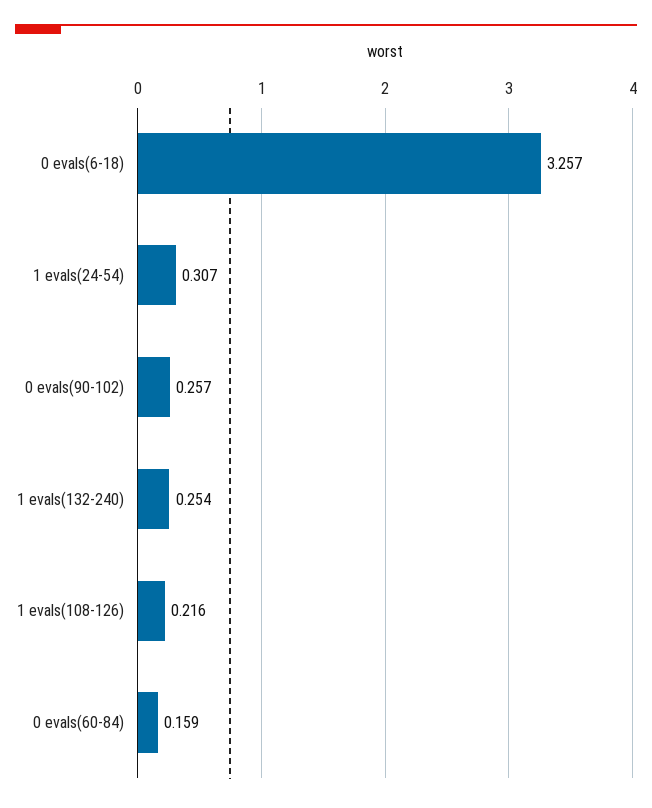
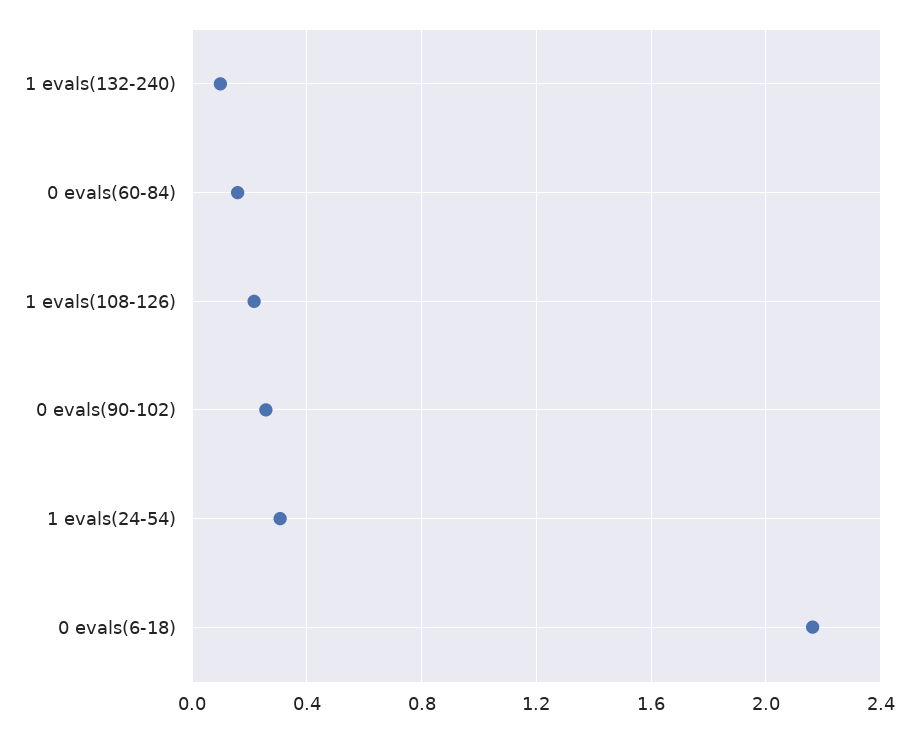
  {
-   "0 evals(6-18)": 3.257,
+   "0 evals(6-18)": 2.15,
    "1 evals(24-54)": 0.307,
    "0 evals(90-102)": 0.257,
-   "1 evals(132-240)": 0.254,
+   "1 evals(132-240)": 0.1,
    "1 evals(108-126)": 0.216,
    "0 evals(60-84)": 0.159
  }

